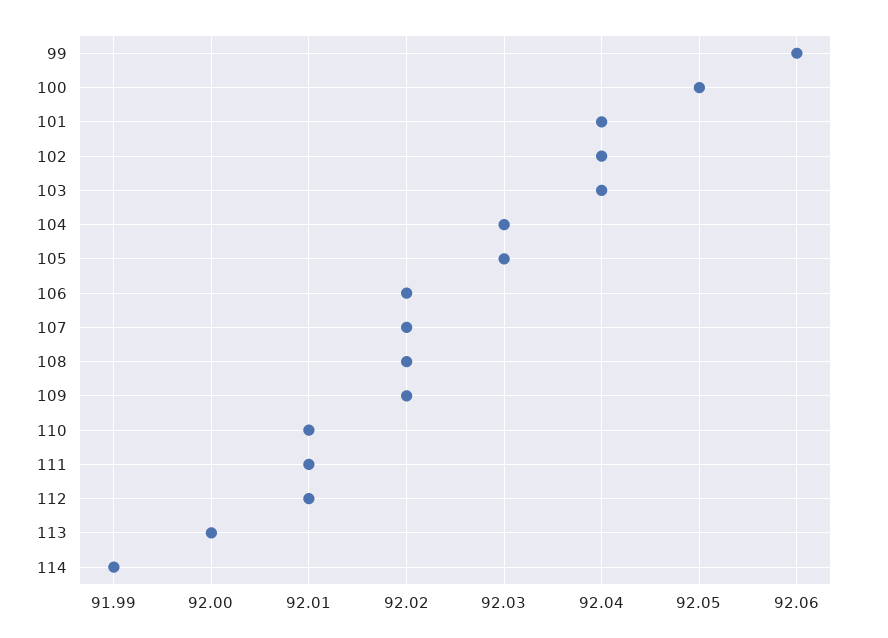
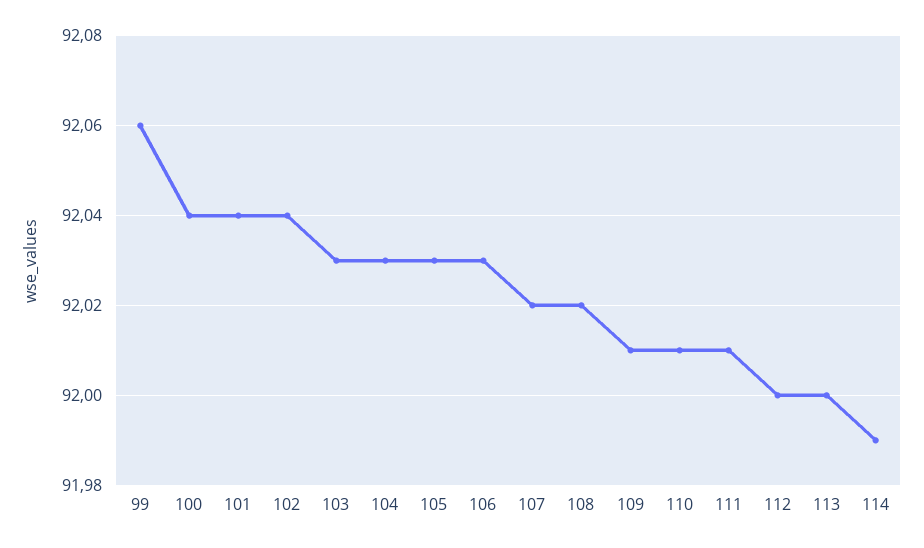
  {
    "99": 92.06,
-   "100": 92.05,
+   "100": 92.04,
    "101": 92.04,
    "102": 92.04,
-   "103": 92.04,
+   "103": 92.03,
    "104": 92.03,
    "105": 92.03,
-   "106": 92.02,
+   "106": 92.03,
    "107": 92.02,
    "108": 92.02,
-   "109": 92.02,
+   "109": 92.01,
    "110": 92.01,
    "111": 92.01,
-   "112": 92.01,
+   "112": 92,
    "113": 92,
    "114": 91.99
  }

